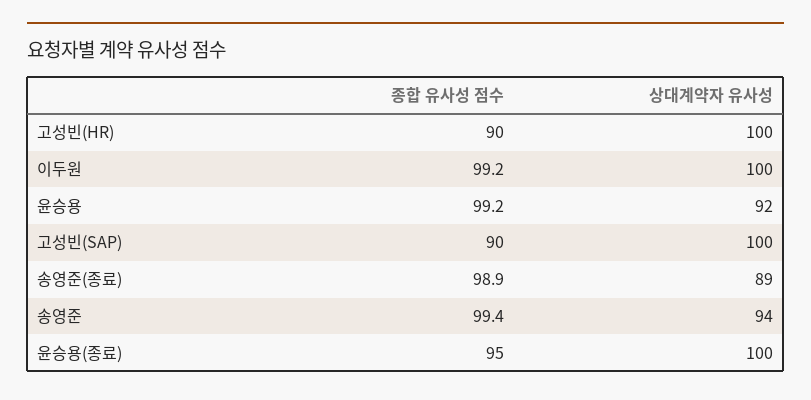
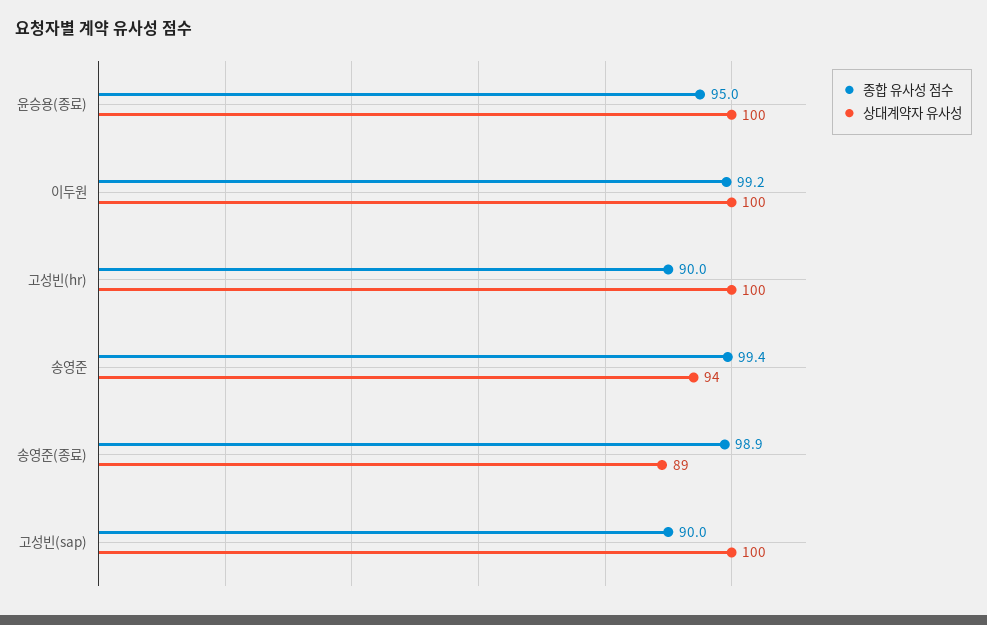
  {
    "종합 유사성 점수": {
      "고성빈(HR)": 90,
      "이두원": 99.2,
-     "윤승용": 99.2,
      "고성빈(SAP)": 90,
      "송영준(종료)": 98.9,
      "송영준": 99.4,
      "윤승용(종료)": 95
    },
    "상대계약자 유사성": {
      "고성빈(HR)": 100,
      "이두원": 100,
-     "윤승용": 92,
      "고성빈(SAP)": 100,
      "송영준(종료)": 89,
      "송영준": 94,
      "윤승용(종료)": 100
    }
  }

